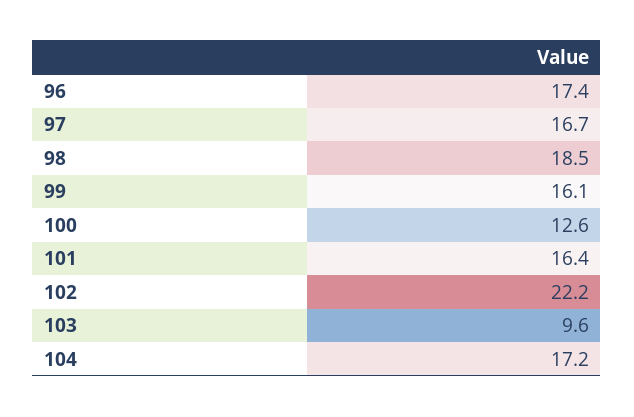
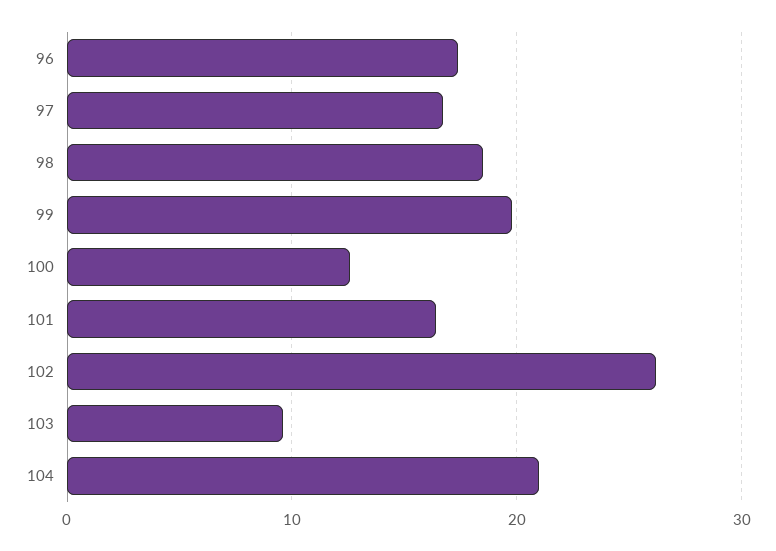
  {
    "96": 17.4,
    "97": 16.7,
    "98": 18.5,
-   "99": 16.1,
+   "99": 20,
    "100": 12.6,
    "101": 16.4,
-   "102": 22.2,
+   "102": 26,
    "103": 9.6,
-   "104": 17.2
+   "104": 21
  }

